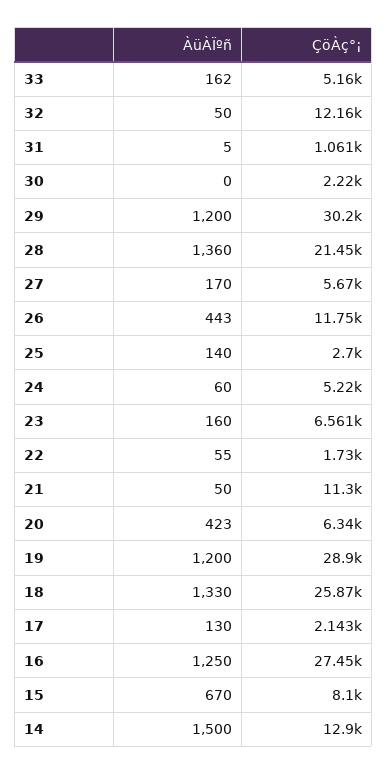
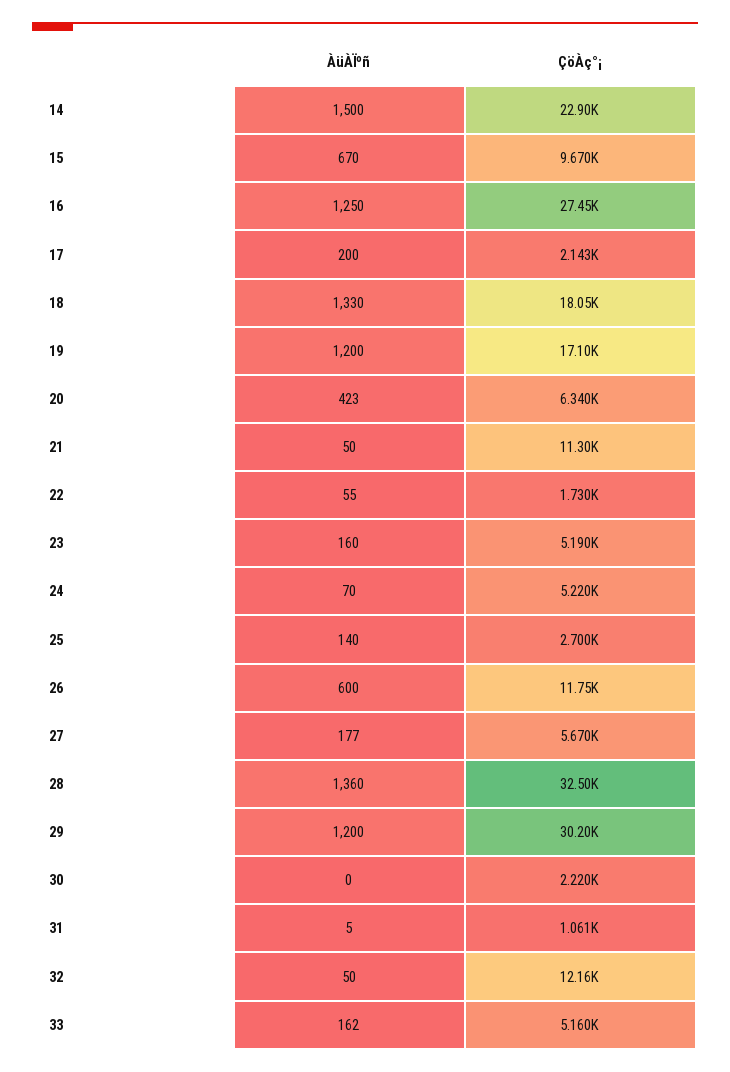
  {
    "ÀüÀÏºñ": {
      "33": 162,
      "32": 50,
      "31": 5,
      "30": 0,
      "29": 1200,
      "28": 1360,
-     "27": 170,
+     "27": 177,
-     "26": 443,
+     "26": 600,
      "25": 140,
-     "24": 60,
+     "24": 70,
      "23": 160,
      "22": 55,
      "21": 50,
      "20": 423,
      "19": 1200,
      "18": 1330,
-     "17": 130,
+     "17": 200,
      "16": 1250,
      "15": 670,
      "14": 1500
    },
    "ÇöÀç°¡": {
      "33": 5160,
      "32": 12160,
      "31": 1061,
      "30": 2220,
      "29": 30200,
-     "28": 21450,
+     "28": 32500,
      "27": 5670,
      "26": 11750,
      "25": 2700,
      "24": 5220,
-     "23": 6561,
+     "23": 5190,
      "22": 1730,
      "21": 11300,
      "20": 6340,
-     "19": 28900,
+     "19": 17100,
-     "18": 25870,
+     "18": 18050,
      "17": 2143,
      "16": 27450,
-     "15": 8100,
+     "15": 9670,
-     "14": 12900
+     "14": 22900
    }
  }

